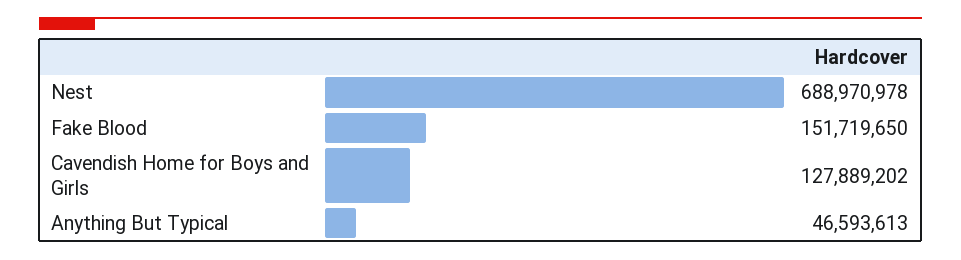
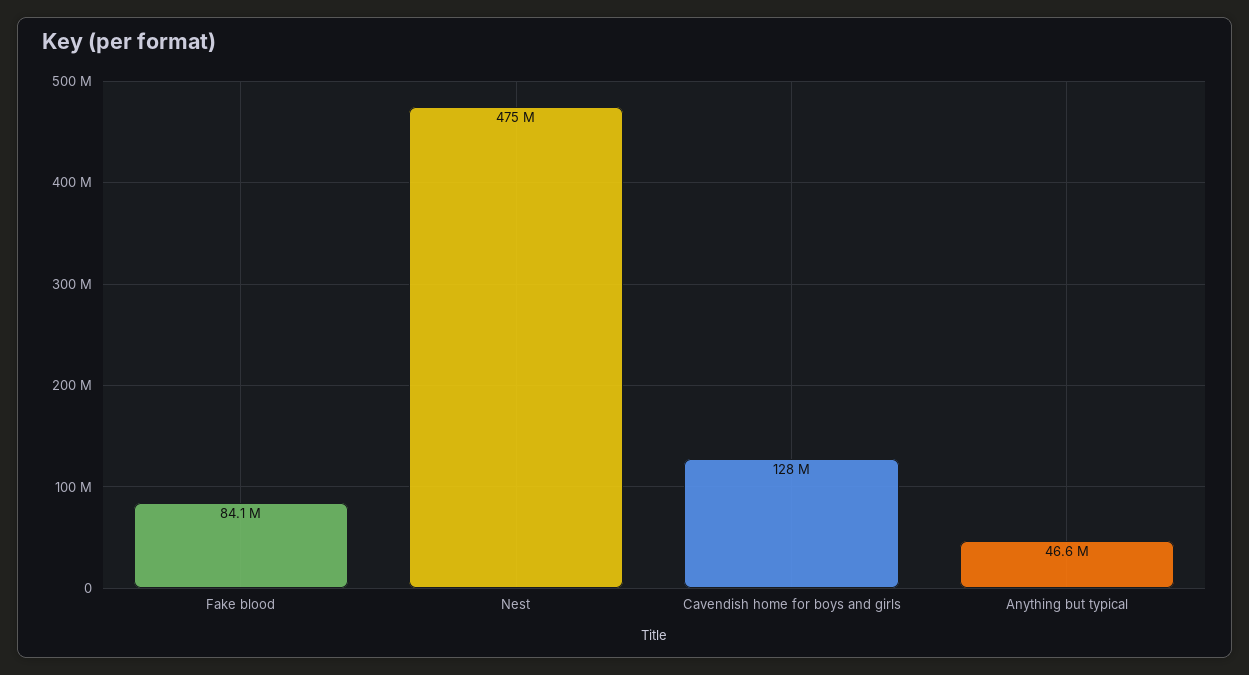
  {
-   "Nest": 688970978,
+   "Nest": 475000000,
-   "Fake Blood": 151719650,
+   "Fake Blood": 84100000,
    "Cavendish Home for Boys and Girls": 127889202,
    "Anything But Typical": 46593613
  }

